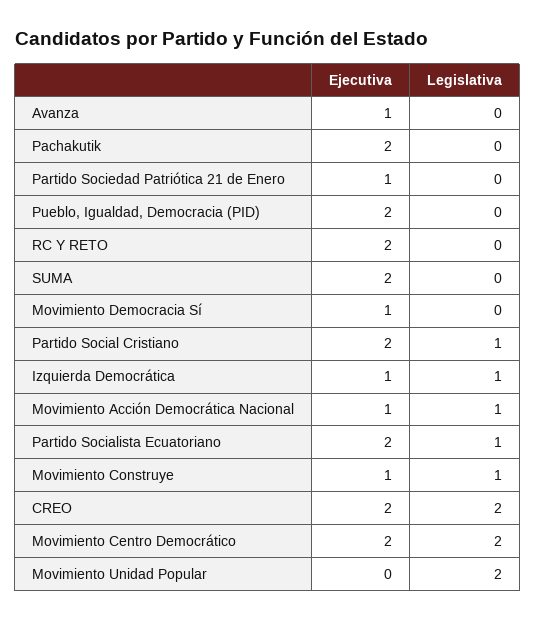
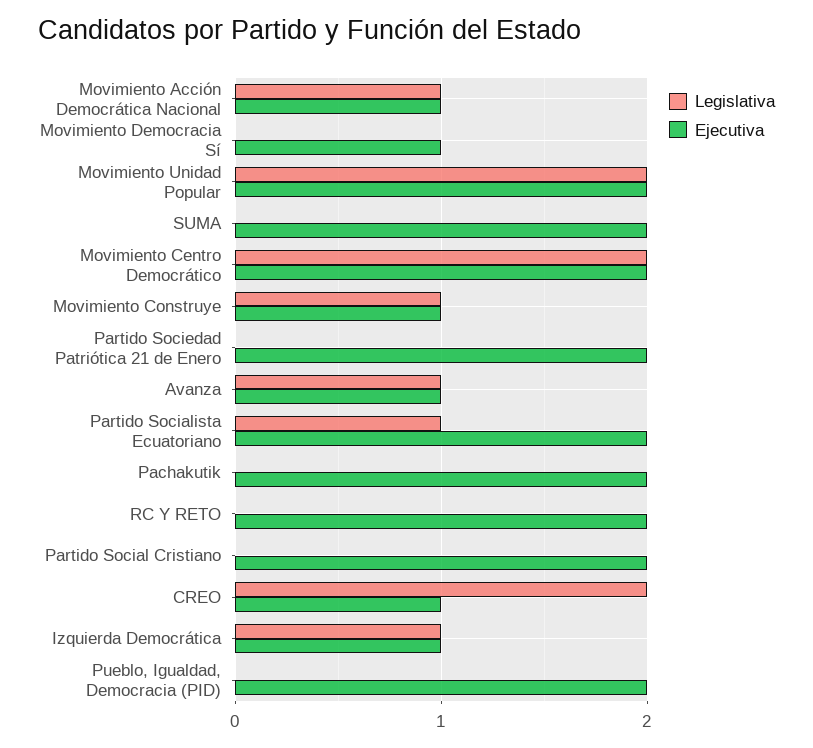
  {
    "Ejecutiva": {
      "Avanza": 1,
      "Pachakutik": 2,
-     "Partido Sociedad Patriótica 21 de Enero": 1,
+     "Partido Sociedad Patriótica 21 de Enero": 2,
      "Pueblo, Igualdad, Democracia (PID)": 2,
      "RC Y RETO": 2,
      "SUMA": 2,
      "Movimiento Democracia Sí": 1,
      "Partido Social Cristiano": 2,
      "Izquierda Democrática": 1,
      "Movimiento Acción Democrática Nacional": 1,
      "Partido Socialista Ecuatoriano": 2,
      "Movimiento Construye": 1,
-     "CREO": 2,
+     "CREO": 1,
      "Movimiento Centro Democrático": 2,
-     "Movimiento Unidad Popular": 0
+     "Movimiento Unidad Popular": 2
    },
    "Legislativa": {
-     "Avanza": 0,
+     "Avanza": 1,
      "Pachakutik": 0,
      "Partido Sociedad Patriótica 21 de Enero": 0,
      "Pueblo, Igualdad, Democracia (PID)": 0,
      "RC Y RETO": 0,
      "SUMA": 0,
      "Movimiento Democracia Sí": 0,
-     "Partido Social Cristiano": 1,
+     "Partido Social Cristiano": 0,
      "Izquierda Democrática": 1,
      "Movimiento Acción Democrática Nacional": 1,
      "Partido Socialista Ecuatoriano": 1,
      "Movimiento Construye": 1,
      "CREO": 2,
      "Movimiento Centro Democrático": 2,
      "Movimiento Unidad Popular": 2
    }
  }

